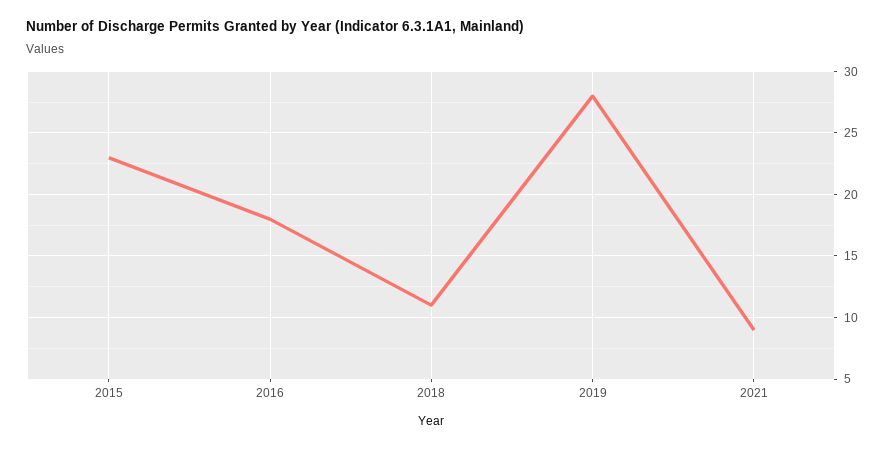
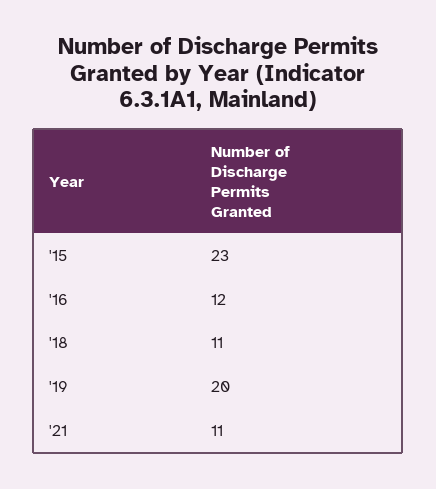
  {
    "2015": 23,
-   "2016": 18,
+   "2016": 12,
    "2018": 11,
-   "2019": 28,
+   "2019": 20,
-   "2021": 9
+   "2021": 11
  }

